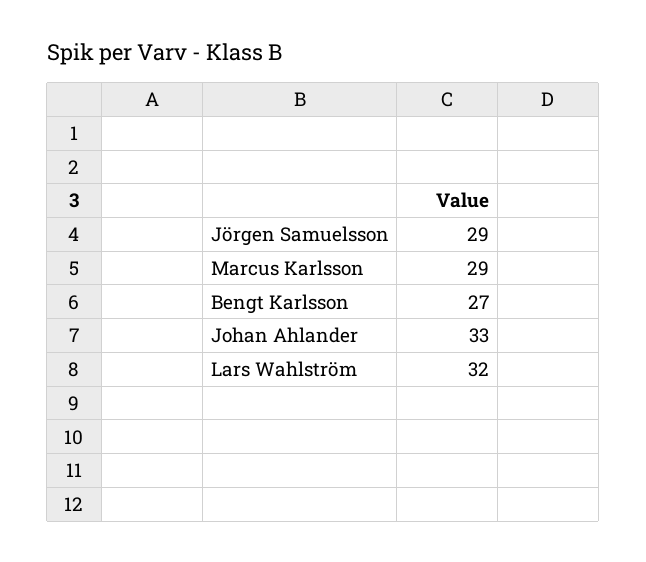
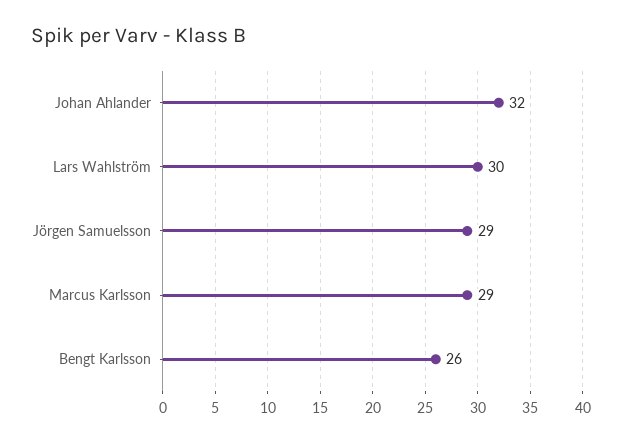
  {
    "Jörgen Samuelsson": 29,
    "Marcus Karlsson": 29,
-   "Bengt Karlsson": 27,
+   "Bengt Karlsson": 26,
-   "Johan Ahlander": 33,
+   "Johan Ahlander": 32,
-   "Lars Wahlström": 32
+   "Lars Wahlström": 30
  }

